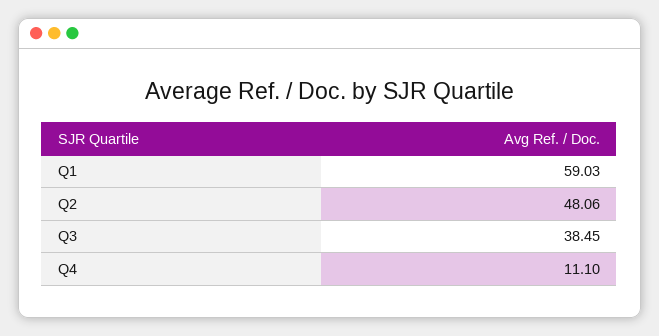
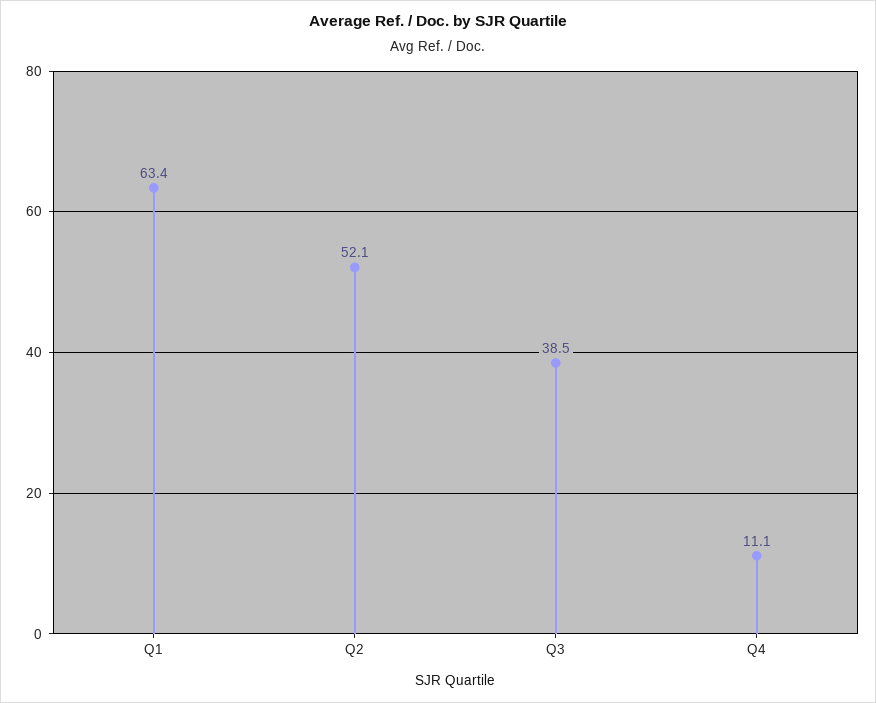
  {
-   "Q1": 59.03,
+   "Q1": 63.4,
-   "Q2": 48.06,
+   "Q2": 52.1,
    "Q3": 38.45,
    "Q4": 11.1
  }

